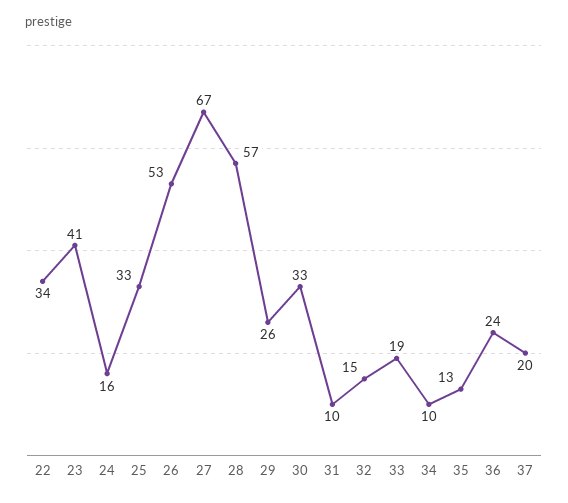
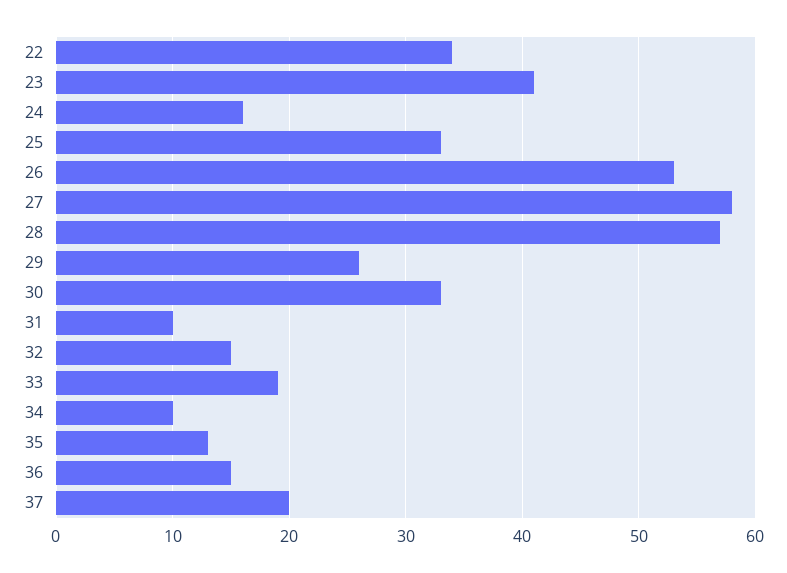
  {
    "22": 34,
    "23": 41,
    "24": 16,
    "25": 33,
    "26": 53,
-   "27": 67,
+   "27": 58,
    "28": 57,
    "29": 26,
    "30": 33,
    "31": 10,
    "32": 15,
    "33": 19,
    "34": 10,
    "35": 13,
-   "36": 24,
+   "36": 15,
    "37": 20
  }

